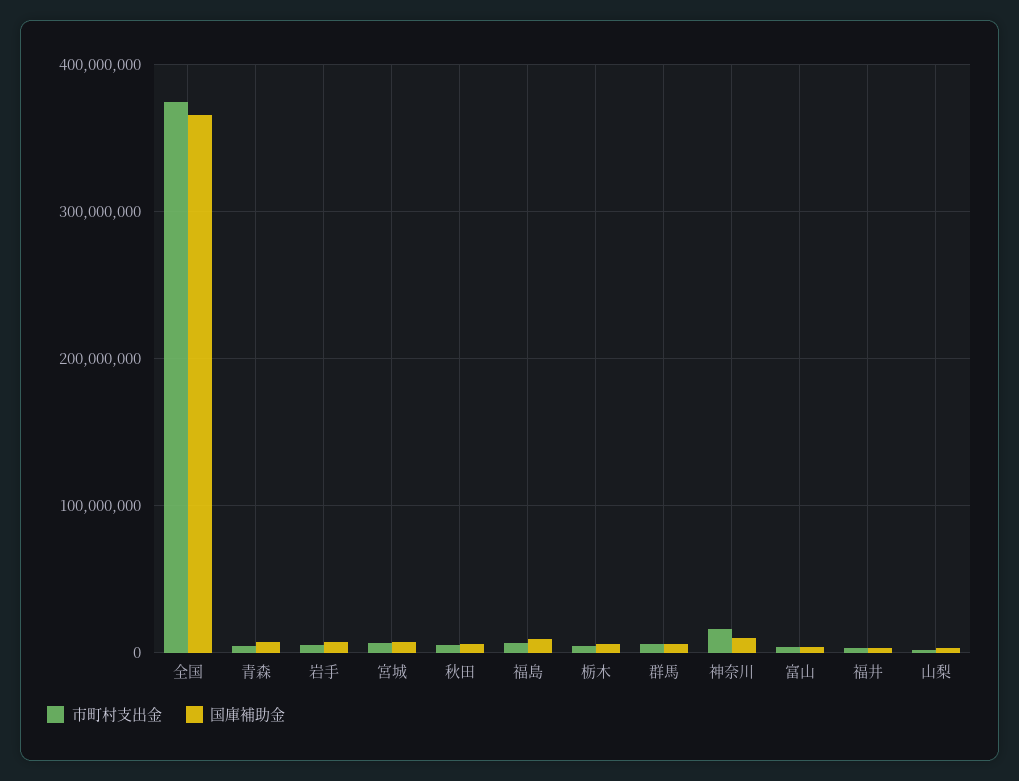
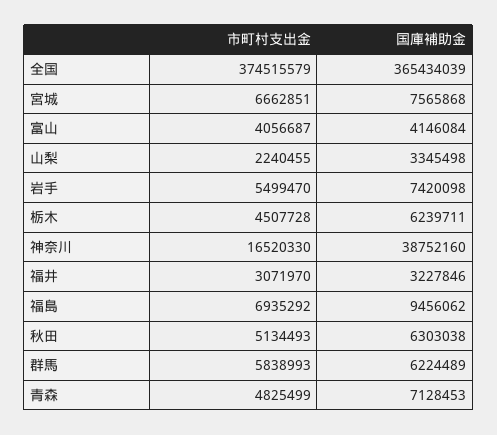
  {
    "市町村支出金": {
      "全国": 374515579,
      "青森": 4825499,
      "岩手": 5499470,
      "宮城": 6662851,
      "秋田": 5134493,
      "福島": 6935292,
      "栃木": 4507728,
      "群馬": 5838993,
      "神奈川": 16520330,
      "富山": 4056687,
      "福井": 3071970,
      "山梨": 2240455
    },
    "国庫補助金": {
      "全国": 365434039,
      "青森": 7128453,
      "岩手": 7420098,
      "宮城": 7565868,
      "秋田": 6303038,
      "福島": 9456062,
      "栃木": 6239711,
      "群馬": 6224489,
-     "神奈川": 10000000,
+     "神奈川": 38752160,
      "富山": 4146084,
      "福井": 3227846,
      "山梨": 3345498
    }
  }

